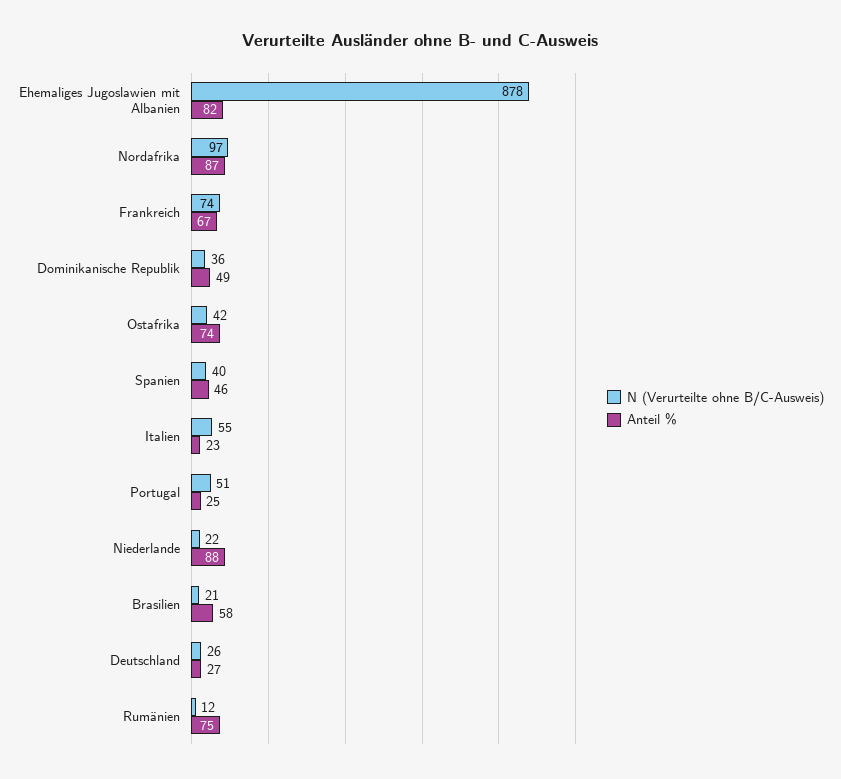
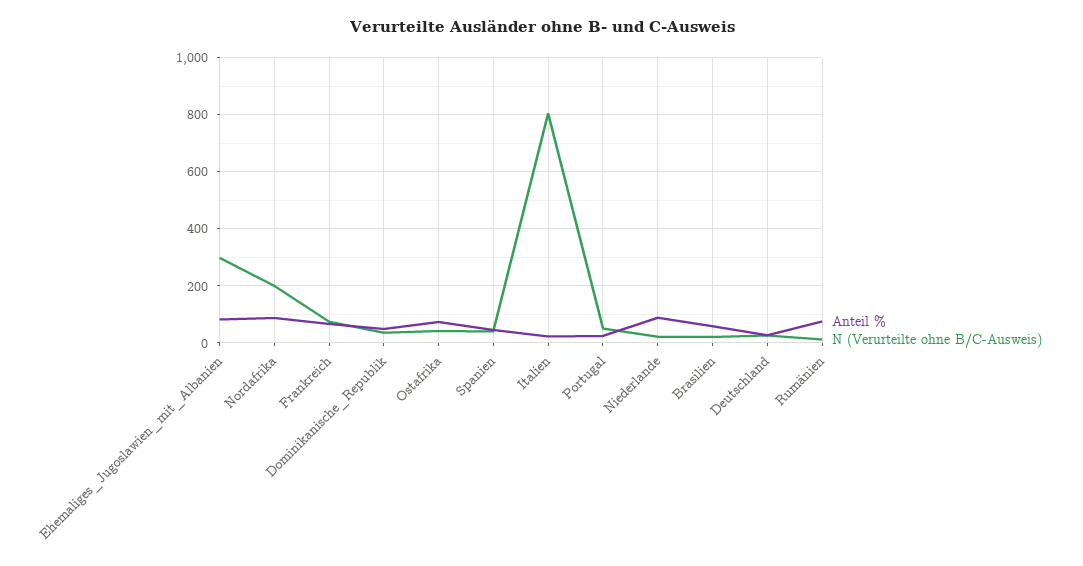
  {
    "N (Verurteilte ohne B/C-Ausweis)": {
-     "Ehemaliges Jugoslawien mit Albanien": 878,
+     "Ehemaliges Jugoslawien mit Albanien": 300,
-     "Nordafrika": 97,
+     "Nordafrika": 200,
      "Frankreich": 74,
      "Dominikanische Republik": 36,
      "Ostafrika": 42,
      "Spanien": 40,
-     "Italien": 55,
+     "Italien": 800,
      "Portugal": 51,
      "Niederlande": 22,
      "Brasilien": 21,
      "Deutschland": 26,
      "Rumänien": 12
    },
    "Anteil %": {
      "Ehemaliges Jugoslawien mit Albanien": 82,
      "Nordafrika": 87,
      "Frankreich": 67,
      "Dominikanische Republik": 49,
      "Ostafrika": 74,
      "Spanien": 46,
      "Italien": 23,
      "Portugal": 25,
      "Niederlande": 88,
      "Brasilien": 58,
      "Deutschland": 27,
      "Rumänien": 75
    }
  }

